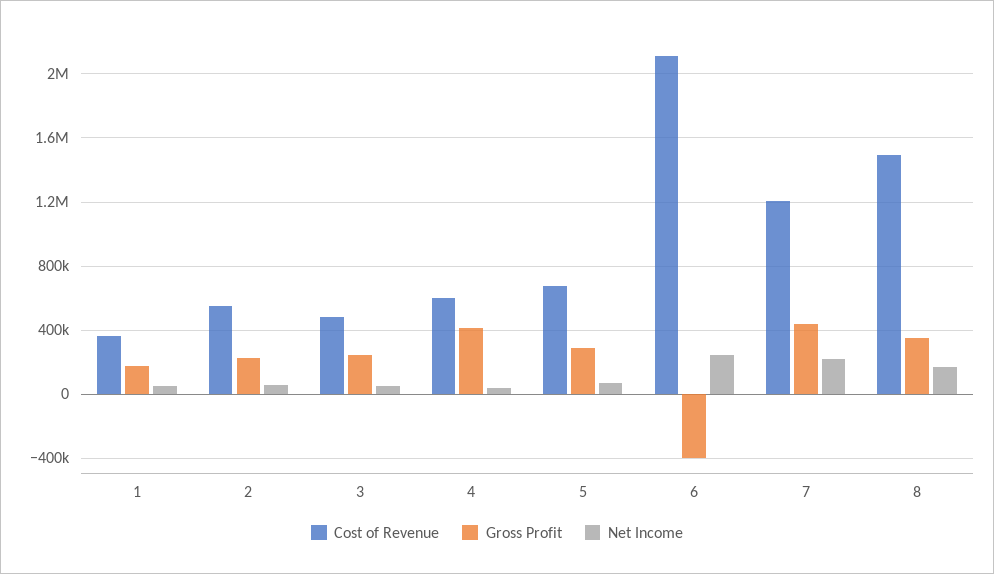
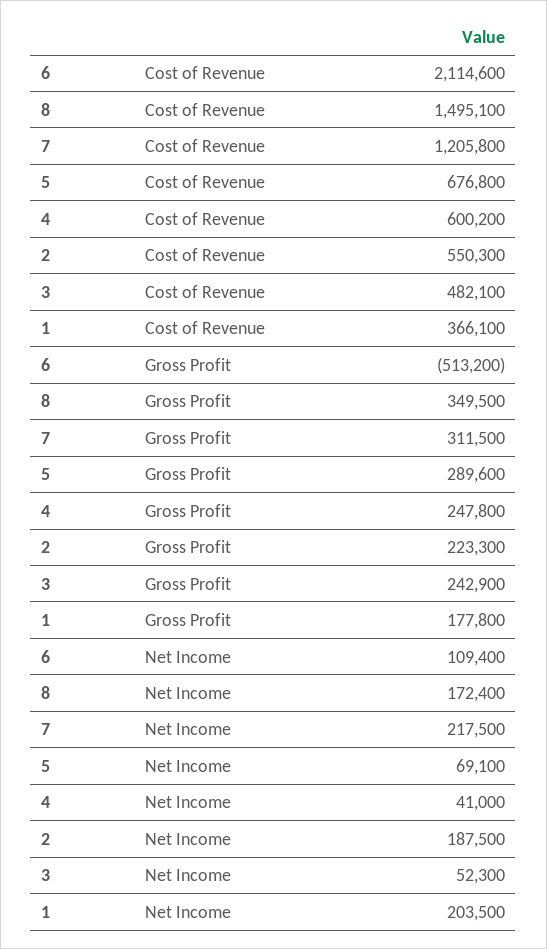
  {
    "Cost of Revenue": {
      "1": 366100,
      "2": 550300,
      "3": 482100,
      "4": 600200,
      "5": 676800,
      "6": 2114600,
      "7": 1205800,
      "8": 1495100
    },
    "Gross Profit": {
      "1": 177800,
      "2": 223300,
      "3": 242900,
-     "4": 400000,
+     "4": 247800,
      "5": 289600,
-     "6": -400000,
+     "6": -513200,
-     "7": 450000,
+     "7": 311500,
      "8": 349500
    },
    "Net Income": {
-     "1": 50000,
+     "1": 203500,
-     "2": 50000,
+     "2": 187500,
      "3": 52300,
      "4": 41000,
      "5": 69100,
-     "6": 250000,
+     "6": 109400,
      "7": 217500,
      "8": 172400
    }
  }

